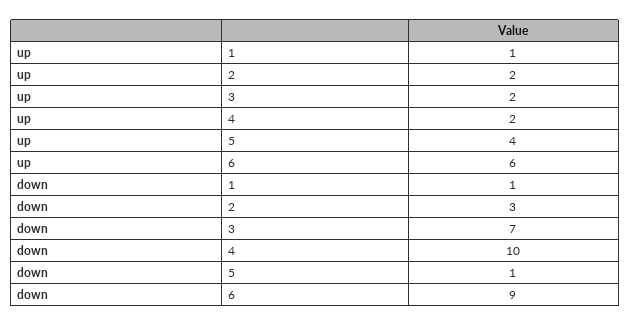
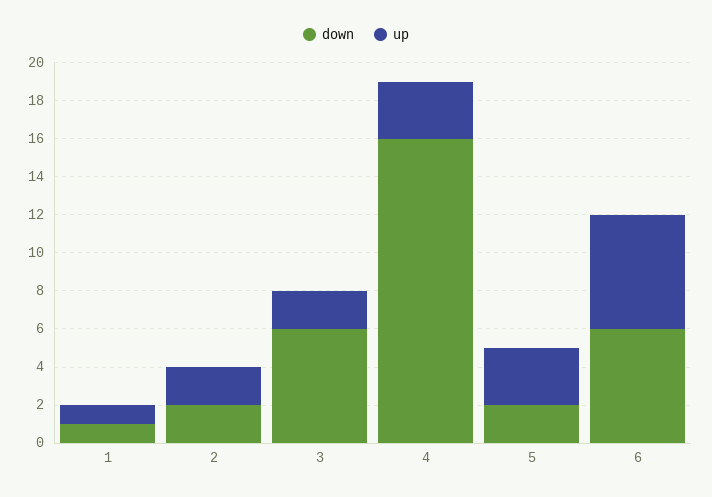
  {
    "up": {
      "1": 1,
      "2": 2,
      "3": 2,
-     "4": 2,
+     "4": 3,
-     "5": 4,
+     "5": 3,
      "6": 6
    },
    "down": {
      "1": 1,
-     "2": 3,
+     "2": 2,
-     "3": 7,
+     "3": 6,
-     "4": 10,
+     "4": 16,
-     "5": 1,
+     "5": 2,
-     "6": 9
+     "6": 6
    }
  }

